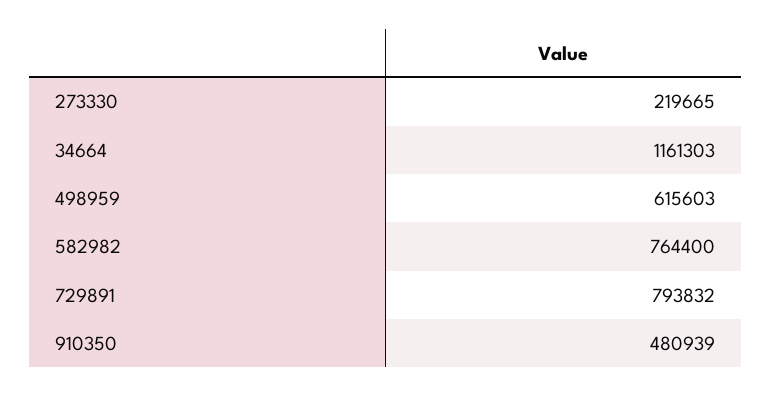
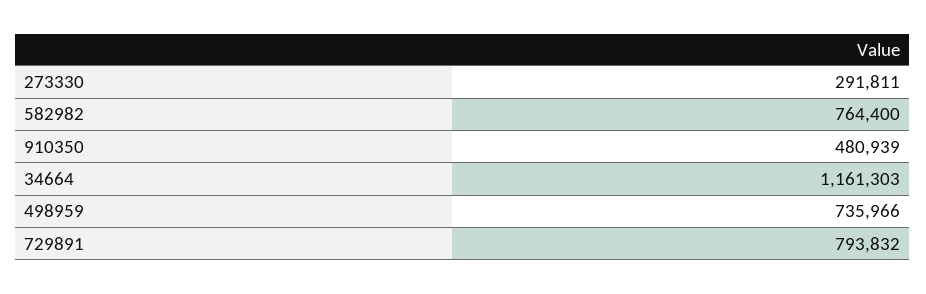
  {
-   "273330": 219665,
+   "273330": 291811,
    "34664": 1161303,
-   "498959": 615603,
+   "498959": 735966,
    "582982": 764400,
    "729891": 793832,
    "910350": 480939
  }

